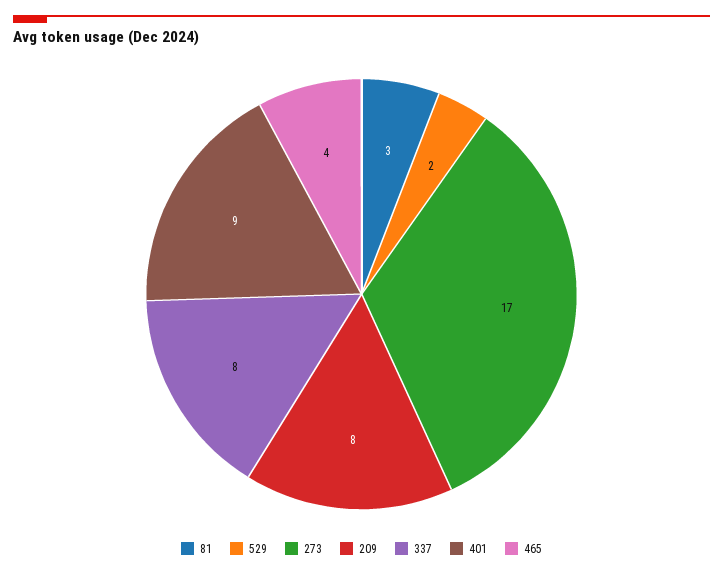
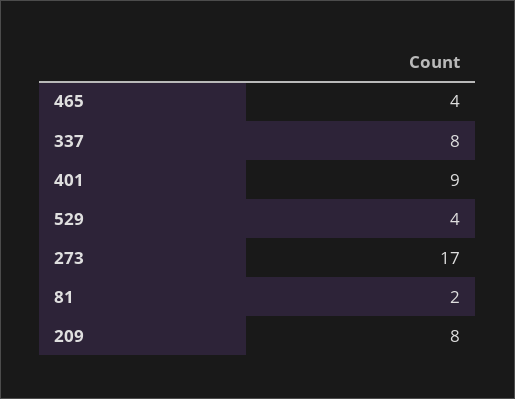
  {
-   "81": 3,
+   "81": 2,
-   "529": 2,
+   "529": 4,
    "273": 17,
    "209": 8,
    "337": 8,
    "401": 9,
    "465": 4
  }

